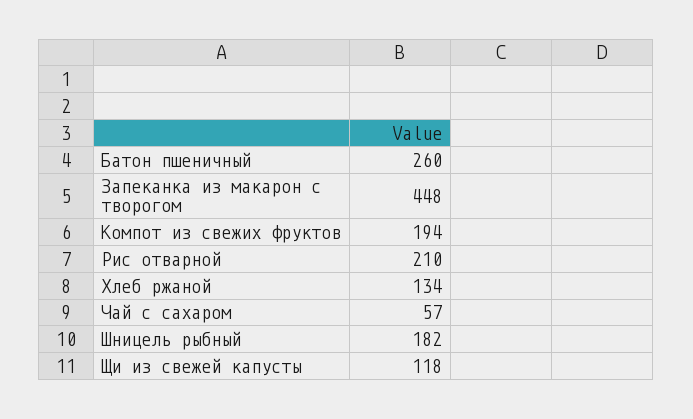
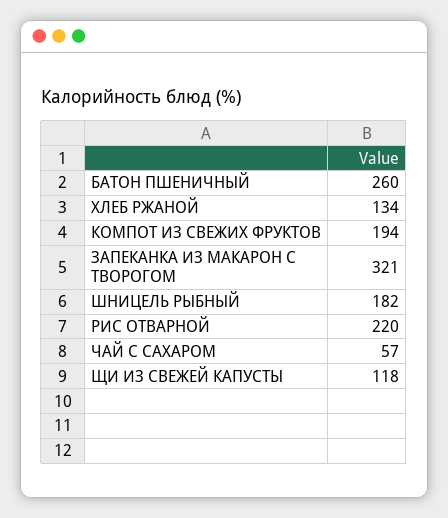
  {
    "Батон пшеничный": 260,
-   "Запеканка из макарон с творогом": 448,
+   "Запеканка из макарон с творогом": 321,
    "Компот из свежих фруктов": 194,
-   "Рис отварной": 210,
+   "Рис отварной": 220,
    "Хлеб ржаной": 134,
    "Чай с сахаром": 57,
    "Шницель рыбный": 182,
    "Щи из свежей капусты": 118
  }

